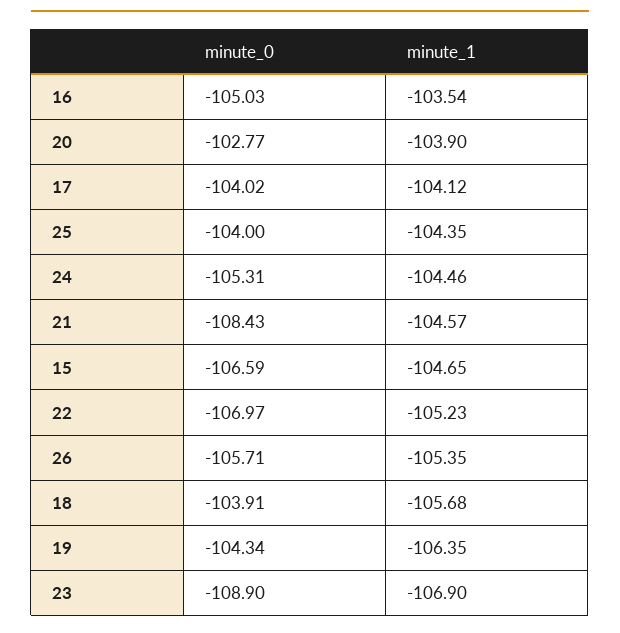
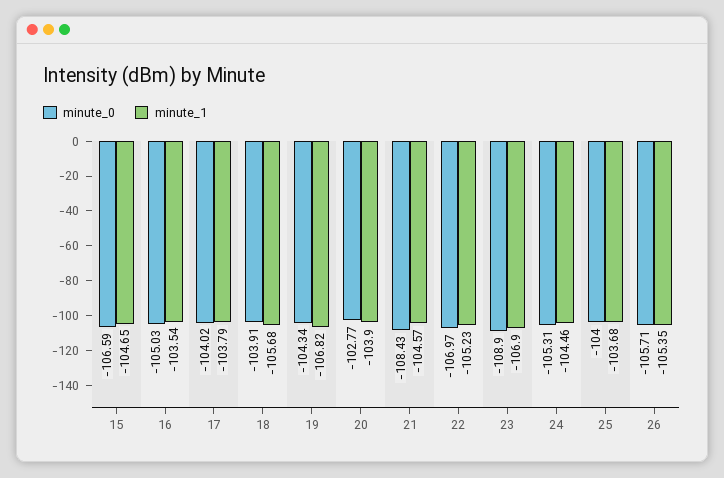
  {
    "minute_0": {
      "16": -105.03,
      "20": -102.77,
      "17": -104.02,
      "25": -104,
      "24": -105.31,
      "21": -108.43,
      "15": -106.59,
      "22": -106.97,
      "26": -105.71,
      "18": -103.91,
      "19": -104.34,
      "23": -108.9
    },
    "minute_1": {
      "16": -103.54,
      "20": -103.9,
-     "17": -104.12,
+     "17": -103.79,
-     "25": -104.35,
+     "25": -103.68,
      "24": -104.46,
      "21": -104.57,
      "15": -104.65,
      "22": -105.23,
      "26": -105.35,
      "18": -105.68,
-     "19": -106.35,
+     "19": -106.82,
      "23": -106.9
    }
  }

